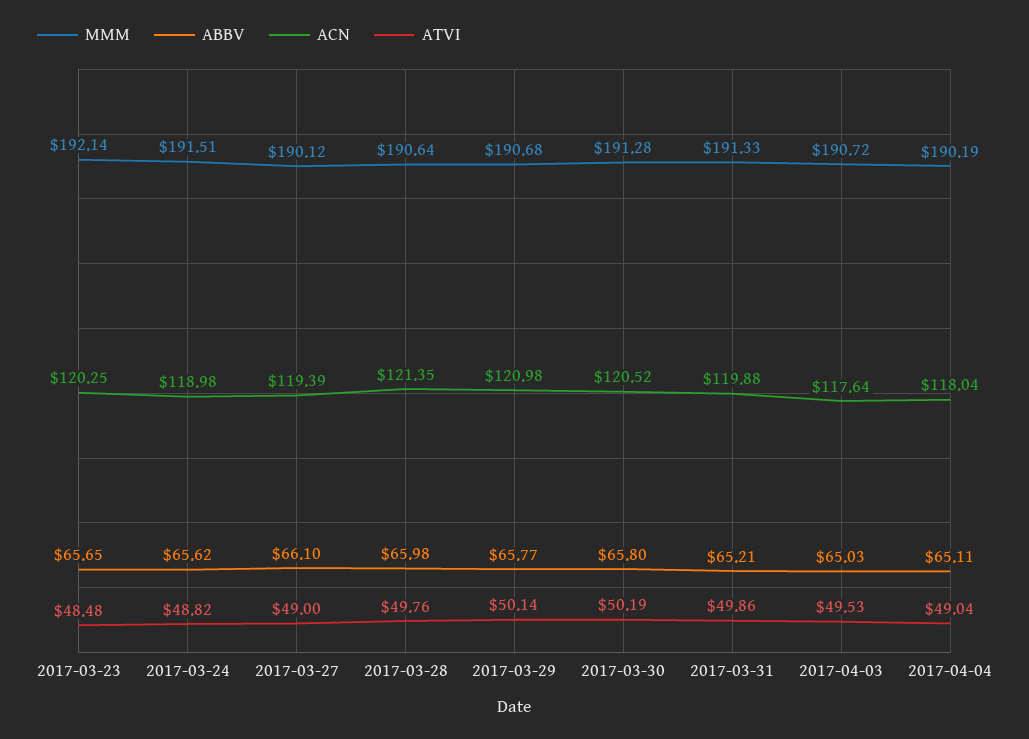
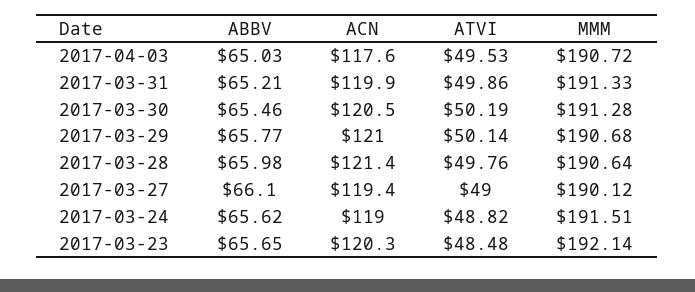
  {
    "MMM": {
      "2017-03-23": 192.14,
      "2017-03-24": 191.51,
      "2017-03-27": 190.12,
      "2017-03-28": 190.64,
      "2017-03-29": 190.68,
      "2017-03-30": 191.28,
      "2017-03-31": 191.33,
-     "2017-04-03": 190.72,
+     "2017-04-03": 190.72
-     "2017-04-04": 190.19
    },
    "ABBV": {
      "2017-03-23": 65.65,
      "2017-03-24": 65.62,
      "2017-03-27": 66.1,
      "2017-03-28": 65.98,
      "2017-03-29": 65.77,
-     "2017-03-30": 65.8,
+     "2017-03-30": 65.46,
      "2017-03-31": 65.21,
-     "2017-04-03": 65.03,
+     "2017-04-03": 65.03
-     "2017-04-04": 65.11
    },
    "ACN": {
      "2017-03-23": 120.25,
      "2017-03-24": 118.98,
      "2017-03-27": 119.39,
      "2017-03-28": 121.35,
      "2017-03-29": 120.98,
      "2017-03-30": 120.52,
      "2017-03-31": 119.88,
-     "2017-04-03": 117.64,
+     "2017-04-03": 117.64
-     "2017-04-04": 118.04
    },
    "ATVI": {
      "2017-03-23": 48.48,
      "2017-03-24": 48.82,
      "2017-03-27": 49,
      "2017-03-28": 49.76,
      "2017-03-29": 50.14,
      "2017-03-30": 50.19,
      "2017-03-31": 49.86,
-     "2017-04-03": 49.53,
+     "2017-04-03": 49.53
-     "2017-04-04": 49.04
    }
  }

